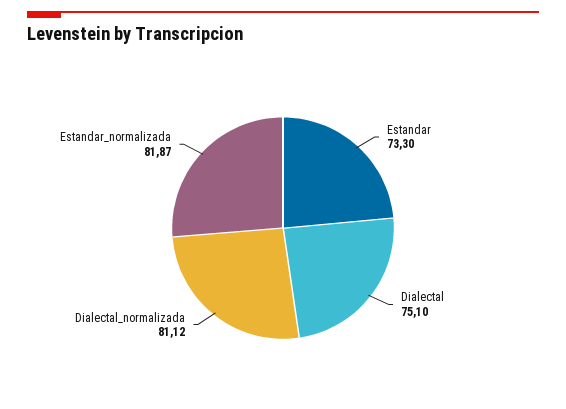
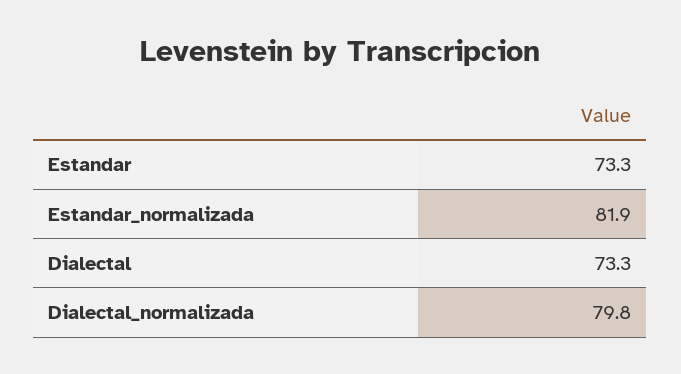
  {
    "Estandar": 73.3,
-   "Dialectal": 75.1,
+   "Dialectal": 73.3,
-   "Dialectal_normalizada": 81.12,
+   "Dialectal_normalizada": 79.8,
    "Estandar_normalizada": 81.87
  }

